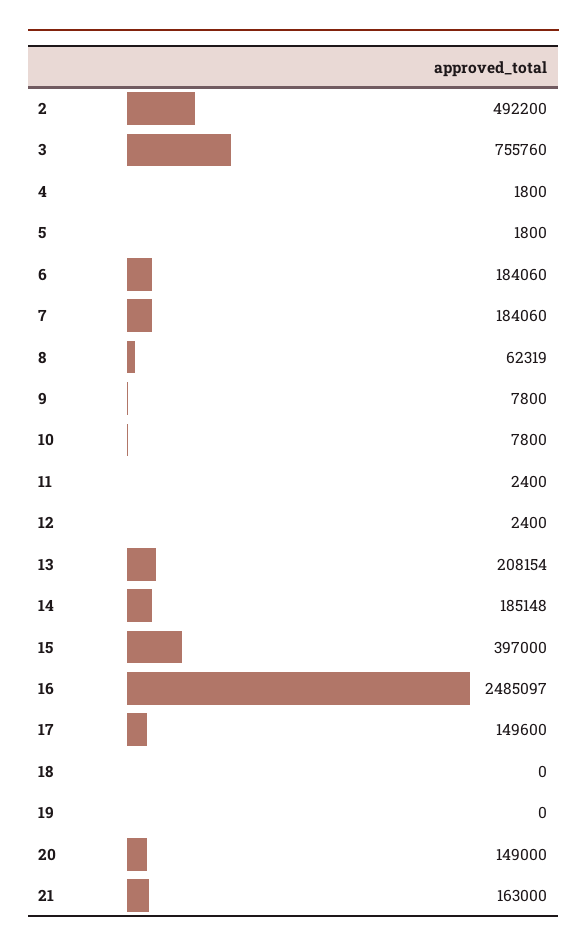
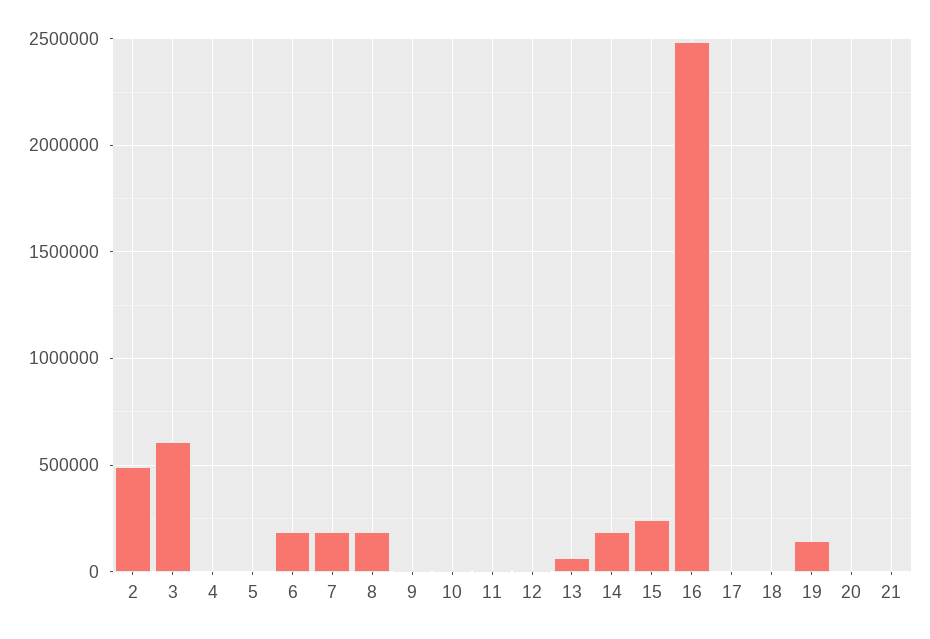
  {
    "2": 492200,
-   "3": 755760,
+   "3": 600000,
    "4": 1800,
    "5": 1800,
    "6": 184060,
    "7": 184060,
-   "8": 62319,
+   "8": 200000,
    "9": 7800,
    "10": 7800,
    "11": 2400,
    "12": 2400,
-   "13": 208154,
+   "13": 50000,
    "14": 185148,
-   "15": 397000,
+   "15": 250000,
    "16": 2485097,
-   "17": 149600,
+   "17": 0,
    "18": 0,
-   "19": 0,
+   "19": 150000,
-   "20": 149000,
+   "20": 0,
-   "21": 163000
+   "21": 0
  }

